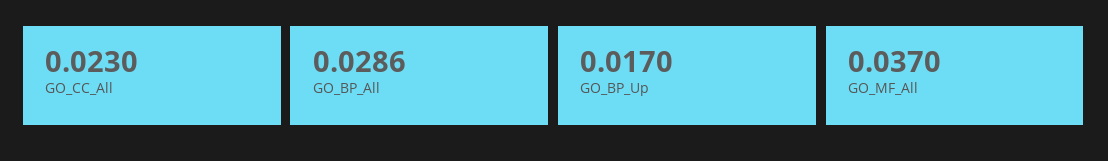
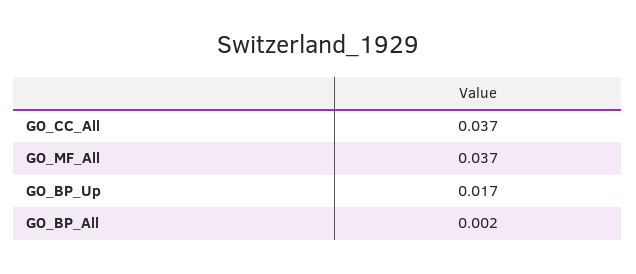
  {
-   "GO_CC_All": 0.023,
+   "GO_CC_All": 0.037,
-   "GO_BP_All": 0.0286,
+   "GO_BP_All": 0.002,
    "GO_BP_Up": 0.017,
    "GO_MF_All": 0.037
  }

